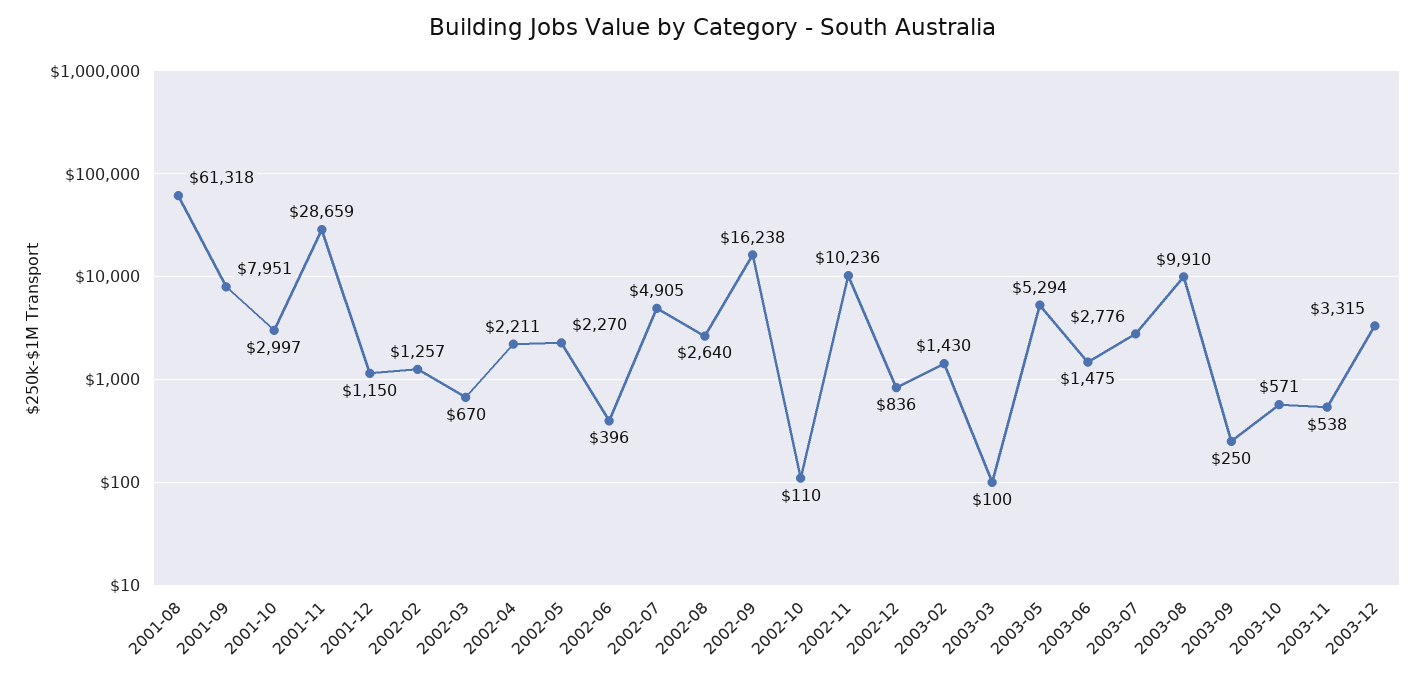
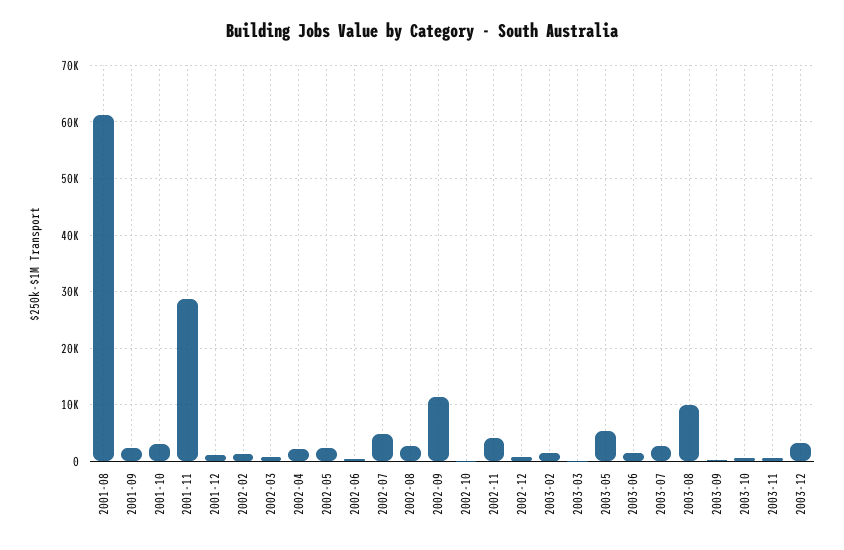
  {
    "2001-08": 61318,
-   "2001-09": 7951,
+   "2001-09": 2000,
    "2001-10": 2997,
    "2001-11": 28659,
    "2001-12": 1150,
    "2002-02": 1257,
    "2002-03": 670,
    "2002-04": 2211,
    "2002-05": 2270,
    "2002-06": 396,
    "2002-07": 4905,
    "2002-08": 2640,
-   "2002-09": 16238,
+   "2002-09": 12000,
    "2002-10": 110,
-   "2002-11": 10236,
+   "2002-11": 4000,
    "2002-12": 836,
    "2003-02": 1430,
    "2003-03": 100,
    "2003-05": 5294,
    "2003-06": 1475,
    "2003-07": 2776,
    "2003-08": 9910,
    "2003-09": 250,
    "2003-10": 571,
    "2003-11": 538,
    "2003-12": 3315
  }

